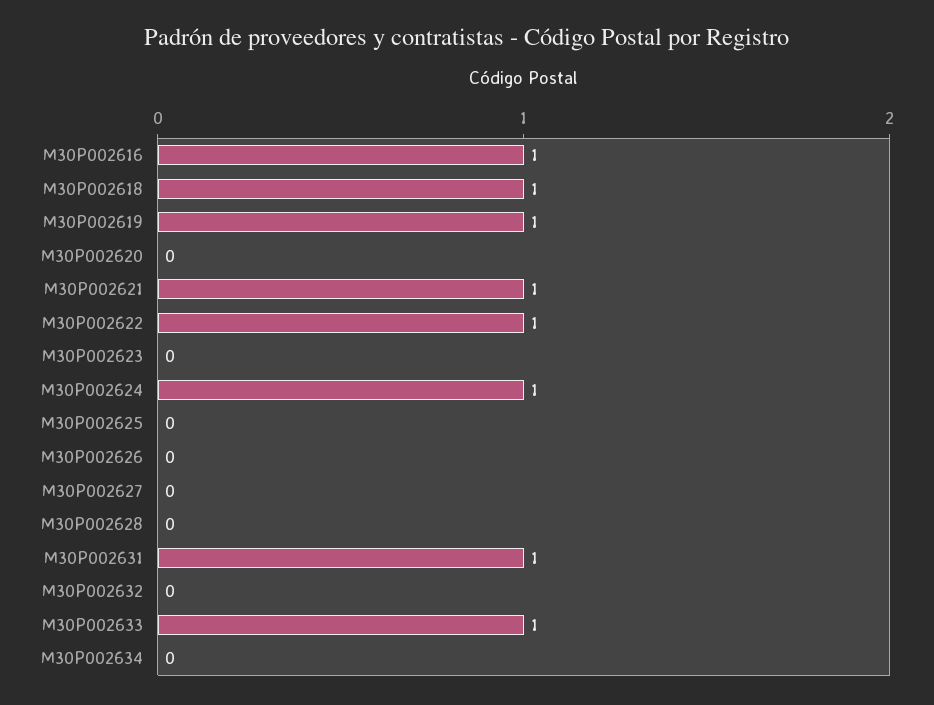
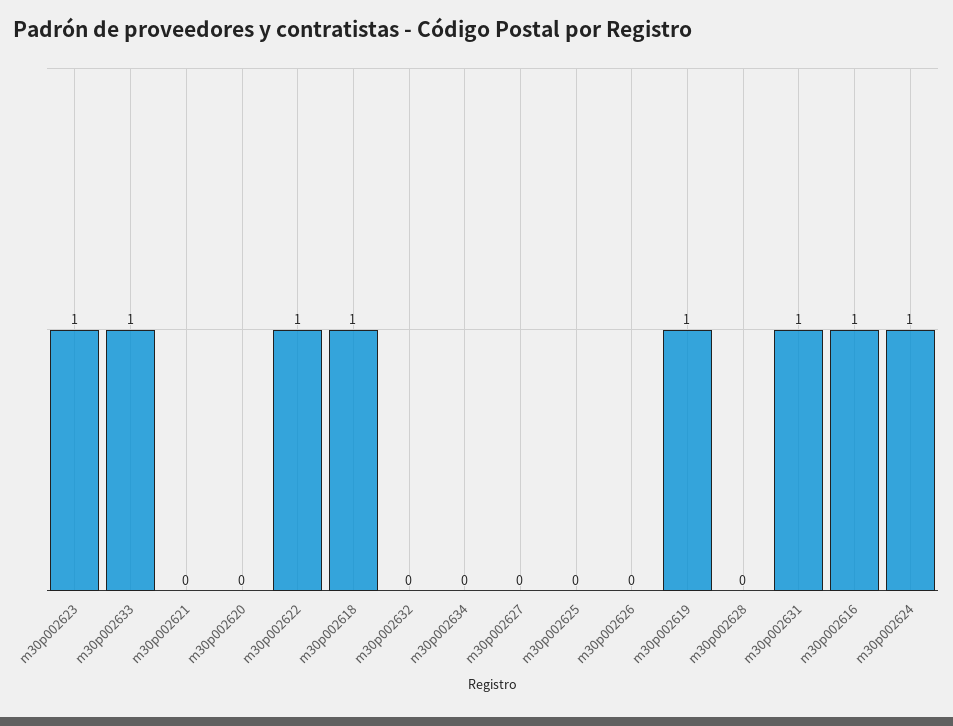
  {
    "M30P002616": 1,
    "M30P002618": 1,
    "M30P002619": 1,
    "M30P002620": 0,
-   "M30P002621": 1,
+   "M30P002621": 0,
    "M30P002622": 1,
-   "M30P002623": 0,
+   "M30P002623": 1,
    "M30P002624": 1,
    "M30P002625": 0,
    "M30P002626": 0,
    "M30P002627": 0,
    "M30P002628": 0,
    "M30P002631": 1,
    "M30P002632": 0,
    "M30P002633": 1,
    "M30P002634": 0
  }

